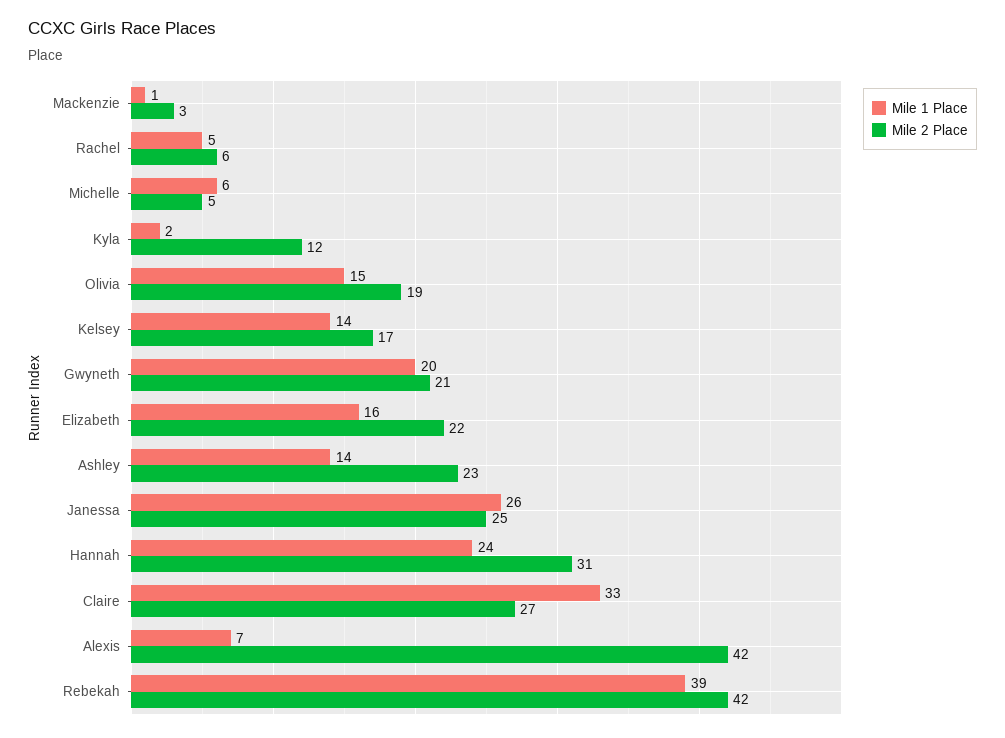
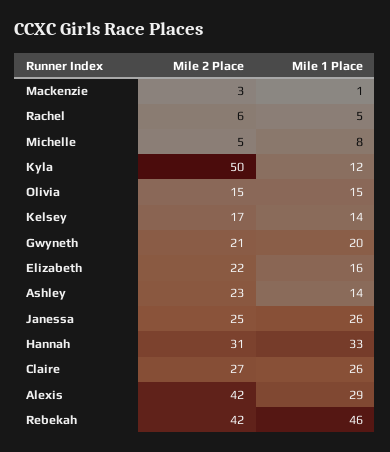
  {
    "Mile 1 Place": {
      "Mackenzie": 1,
      "Rachel": 5,
-     "Michelle": 6,
+     "Michelle": 8,
-     "Kyla": 2,
+     "Kyla": 12,
      "Olivia": 15,
      "Kelsey": 14,
      "Gwyneth": 20,
      "Elizabeth": 16,
      "Ashley": 14,
      "Janessa": 26,
-     "Hannah": 24,
+     "Hannah": 33,
-     "Claire": 33,
+     "Claire": 26,
-     "Alexis": 7,
+     "Alexis": 29,
-     "Rebekah": 39
+     "Rebekah": 46
    },
    "Mile 2 Place": {
      "Mackenzie": 3,
      "Rachel": 6,
      "Michelle": 5,
-     "Kyla": 12,
+     "Kyla": 50,
-     "Olivia": 19,
+     "Olivia": 15,
      "Kelsey": 17,
      "Gwyneth": 21,
      "Elizabeth": 22,
      "Ashley": 23,
      "Janessa": 25,
      "Hannah": 31,
      "Claire": 27,
      "Alexis": 42,
      "Rebekah": 42
    }
  }

